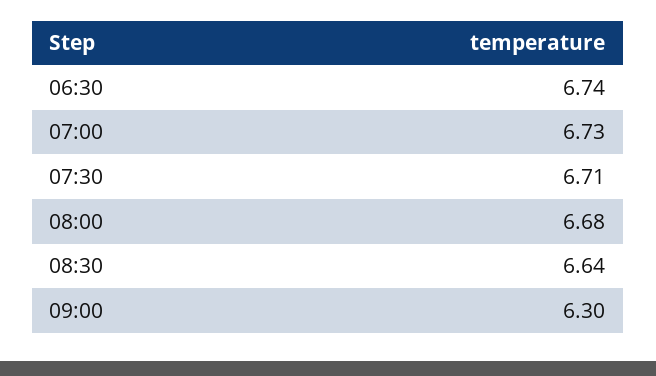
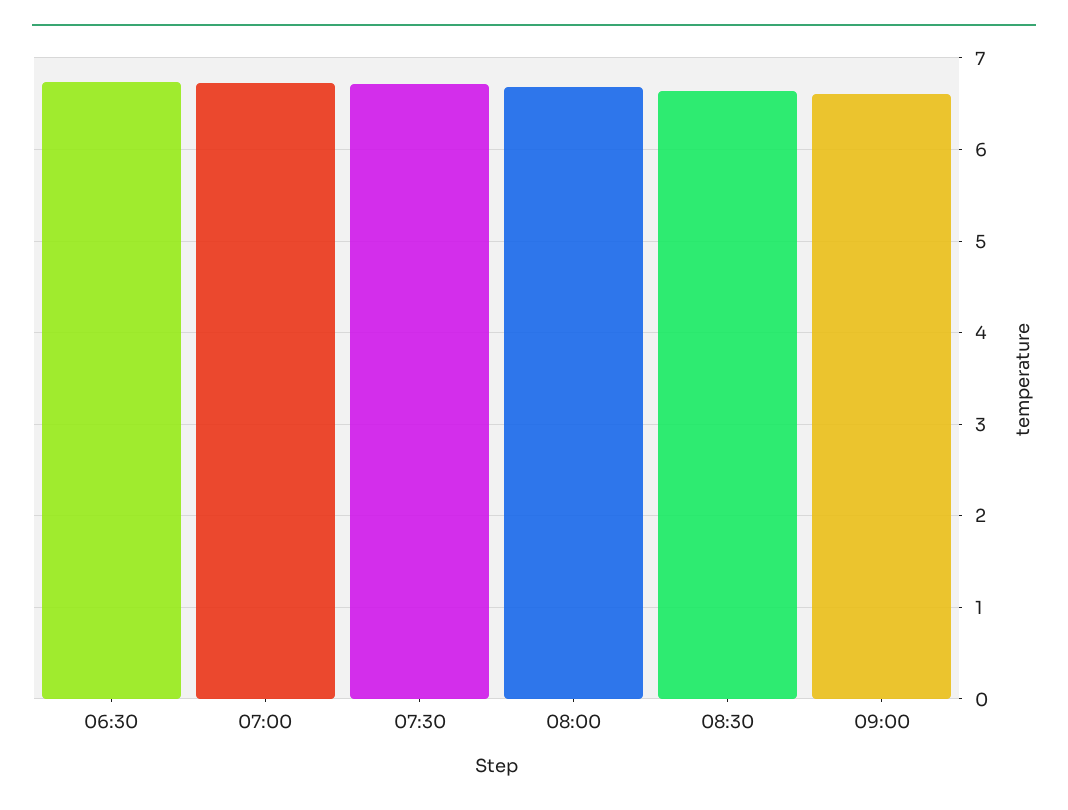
  {
    "06:30": 6.74,
    "07:00": 6.73,
    "07:30": 6.71,
    "08:00": 6.68,
    "08:30": 6.64,
-   "09:00": 6.3
+   "09:00": 6.6
  }

